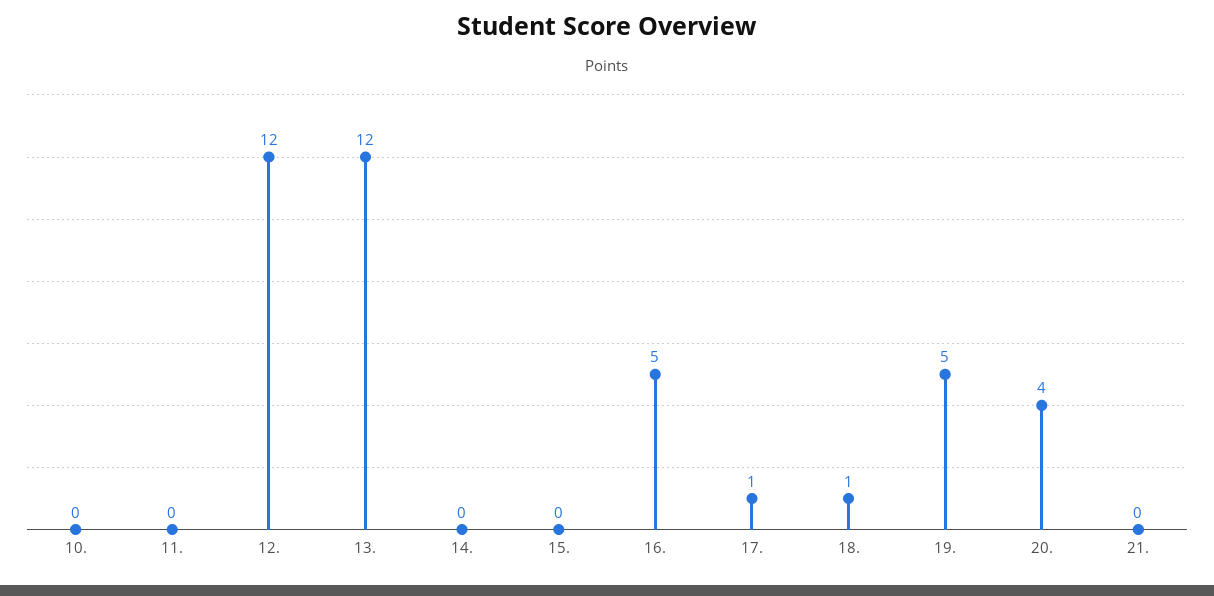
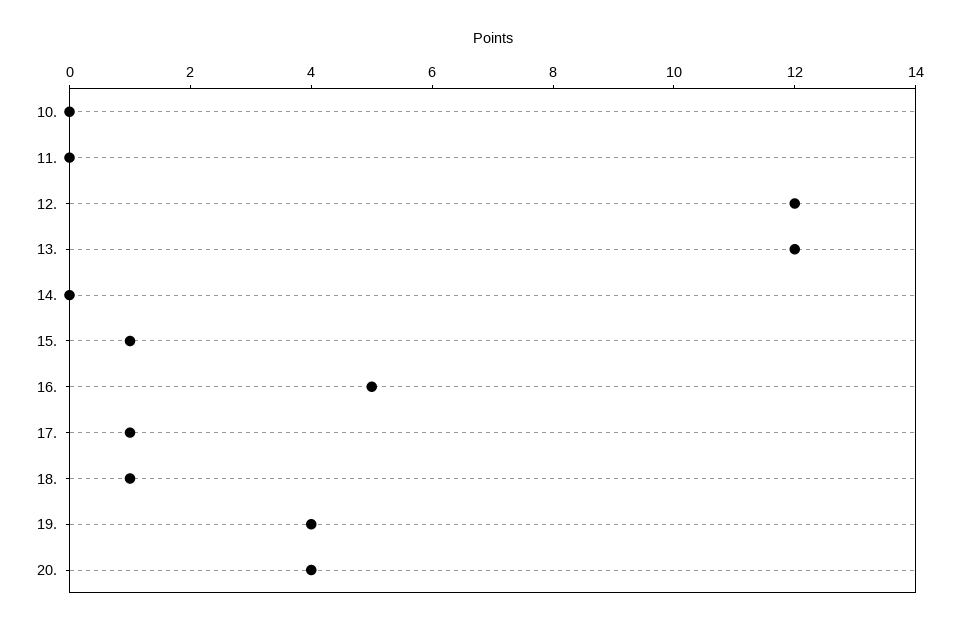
  {
    "10.": 0,
    "11.": 0,
    "12.": 12,
    "13.": 12,
    "14.": 0,
-   "15.": 0,
+   "15.": 1,
    "16.": 5,
    "17.": 1,
    "18.": 1,
-   "19.": 5,
+   "19.": 4,
-   "20.": 4,
+   "20.": 4
-   "21.": 0
  }

